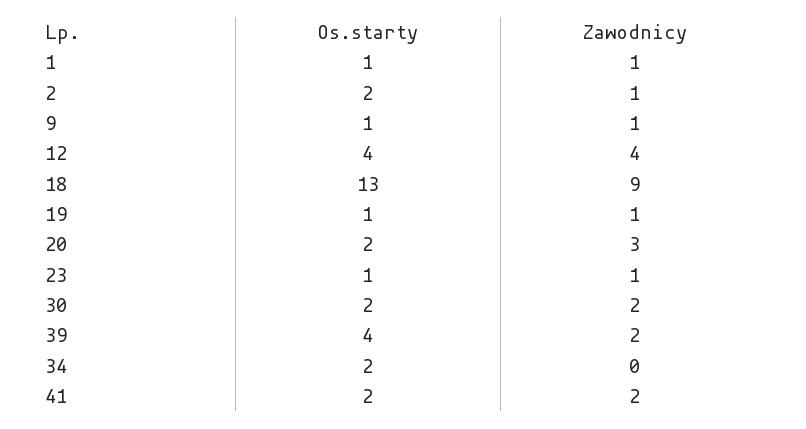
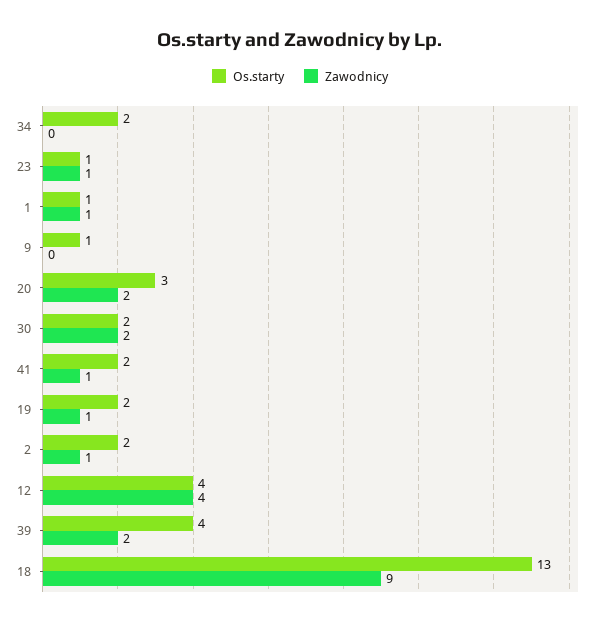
  {
    "Os.starty": {
      "1": 1,
      "2": 2,
      "9": 1,
      "12": 4,
      "18": 13,
-     "19": 1,
+     "19": 2,
-     "20": 2,
+     "20": 3,
      "23": 1,
      "30": 2,
      "39": 4,
      "34": 2,
      "41": 2
    },
    "Zawodnicy": {
      "1": 1,
      "2": 1,
-     "9": 1,
+     "9": 0,
      "12": 4,
      "18": 9,
      "19": 1,
-     "20": 3,
+     "20": 2,
      "23": 1,
      "30": 2,
      "39": 2,
      "34": 0,
-     "41": 2
+     "41": 1
    }
  }

